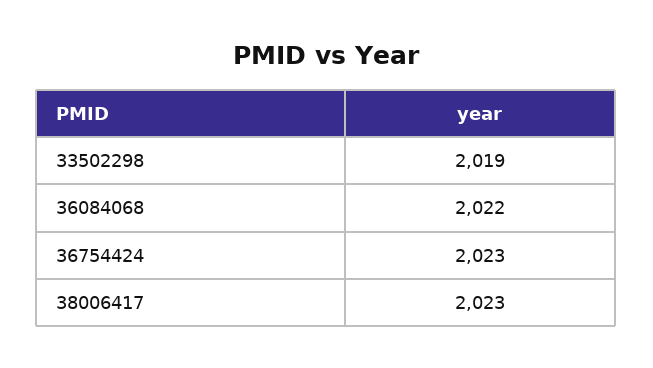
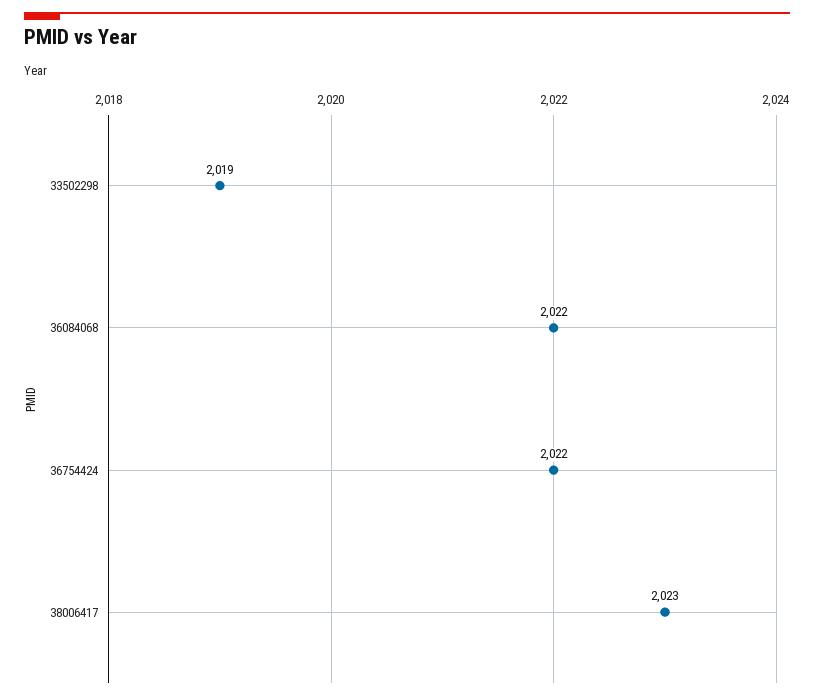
  {
    "33502298": 2019,
    "36084068": 2022,
-   "36754424": 2023,
+   "36754424": 2022,
    "38006417": 2023
  }

